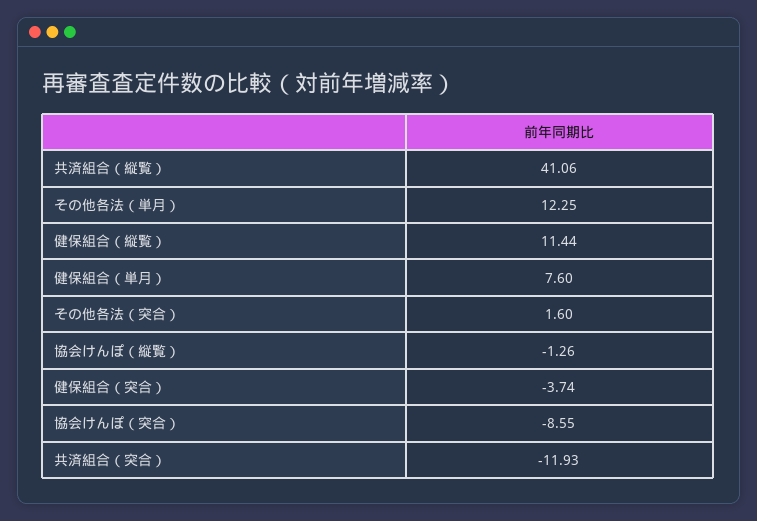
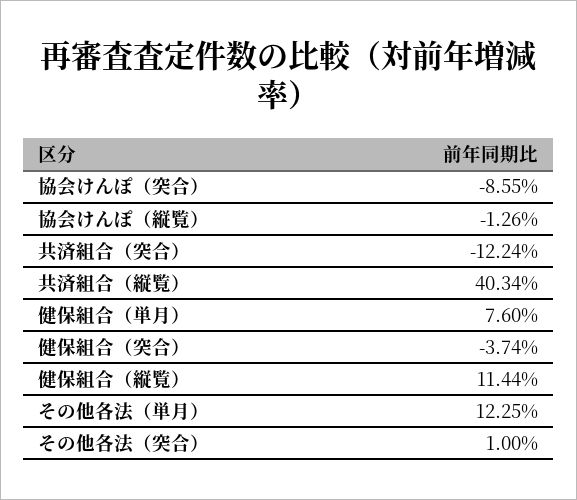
  {
-   "共済組合（縦覧）": 41.06,
+   "共済組合（縦覧）": 40.34,
    "その他各法（単月）": 12.25,
    "健保組合（縦覧）": 11.44,
    "健保組合（単月）": 7.6,
-   "その他各法（突合）": 1.6,
+   "その他各法（突合）": 1,
    "協会けんぽ（縦覧）": -1.26,
    "健保組合（突合）": -3.74,
    "協会けんぽ（突合）": -8.55,
-   "共済組合（突合）": -11.93
+   "共済組合（突合）": -12.24
  }

